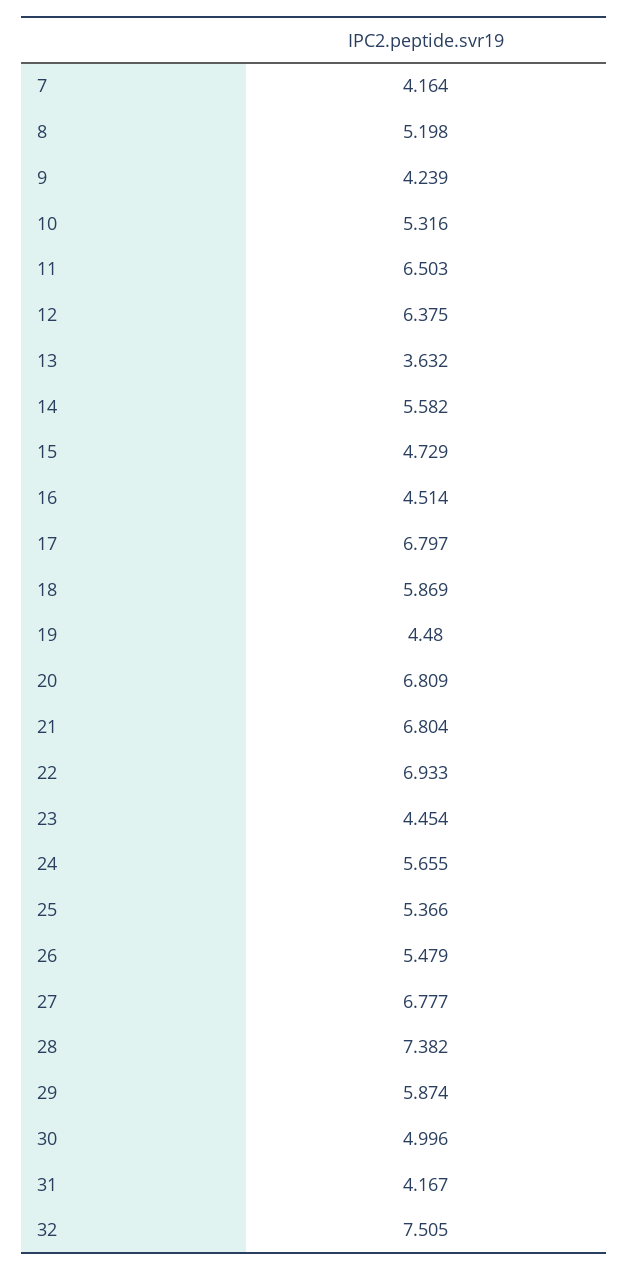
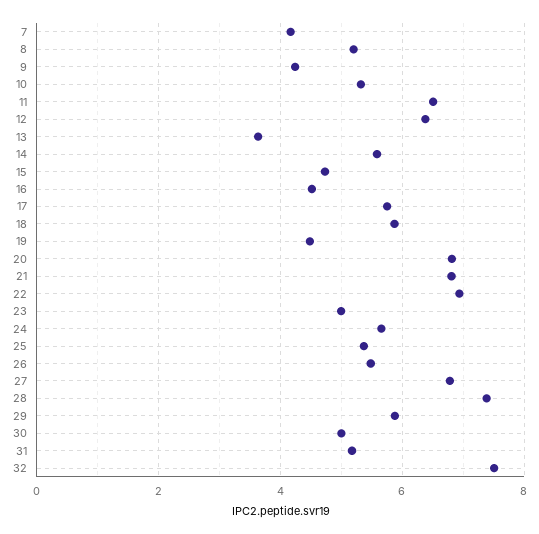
  {
    "7": 4.164,
    "8": 5.198,
    "9": 4.239,
    "10": 5.316,
    "11": 6.503,
    "12": 6.375,
    "13": 3.632,
    "14": 5.582,
    "15": 4.729,
    "16": 4.514,
-   "17": 6.797,
+   "17": 5.8,
    "18": 5.869,
    "19": 4.48,
    "20": 6.809,
    "21": 6.804,
    "22": 6.933,
-   "23": 4.454,
+   "23": 5,
    "24": 5.655,
    "25": 5.366,
    "26": 5.479,
    "27": 6.777,
    "28": 7.382,
    "29": 5.874,
    "30": 4.996,
-   "31": 4.167,
+   "31": 5.2,
    "32": 7.505
  }

